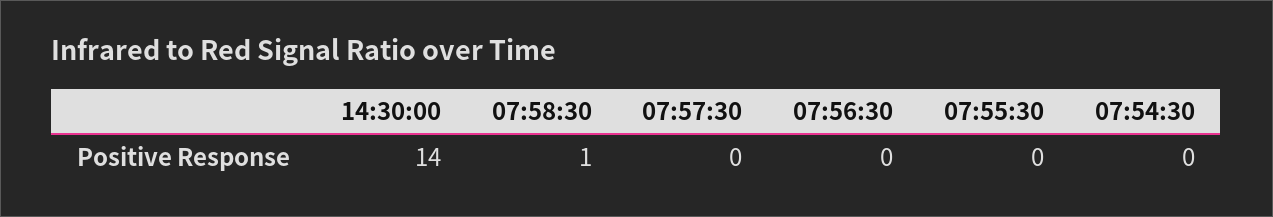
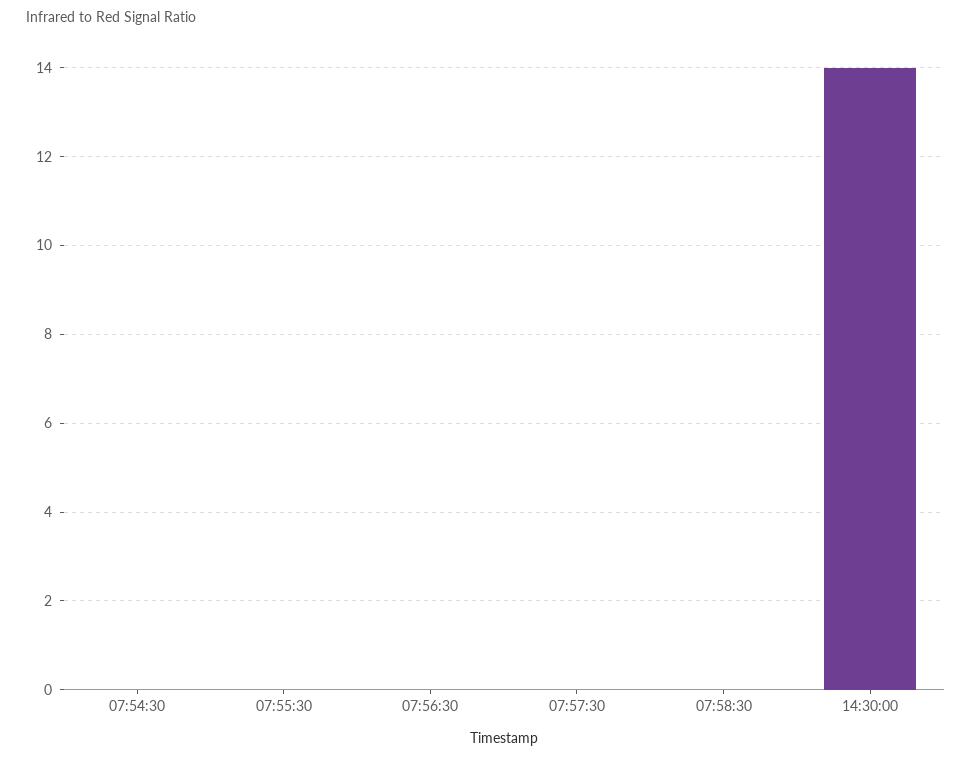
  {
    "14:30:00": 14,
-   "07:58:30": 1,
+   "07:58:30": 0,
    "07:57:30": 0,
    "07:56:30": 0,
    "07:55:30": 0,
    "07:54:30": 0
  }

